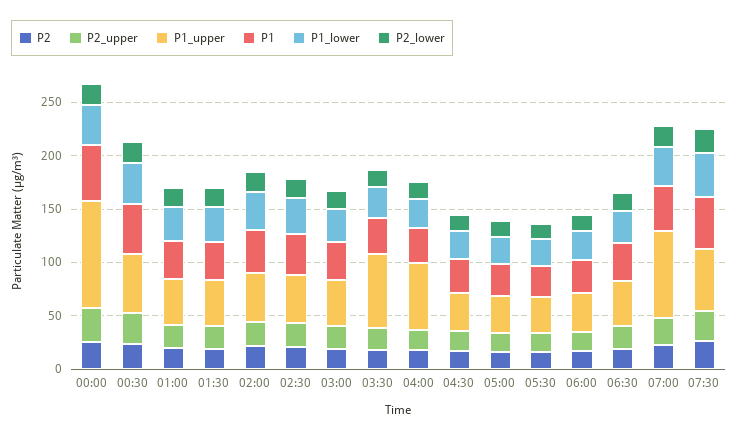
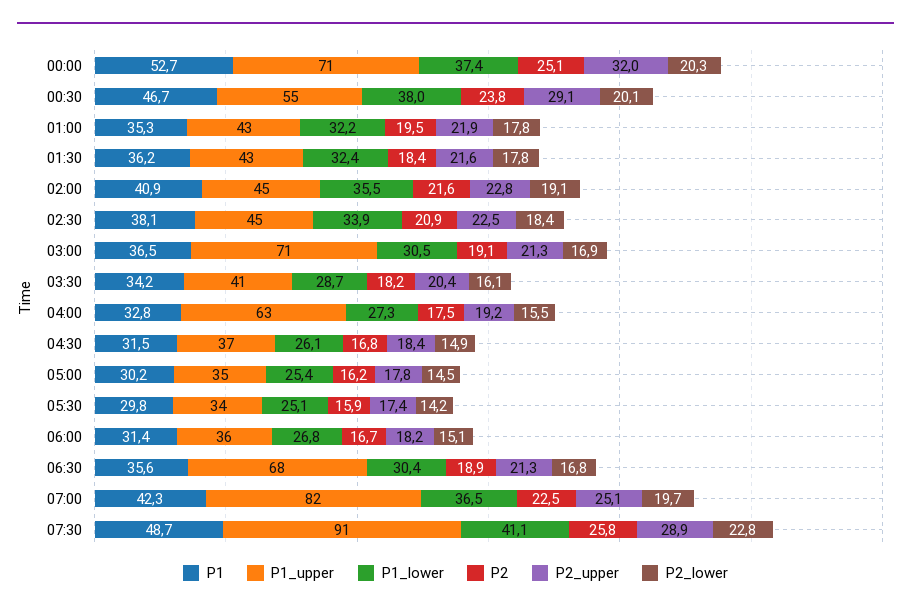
  {
    "P2": {
      "00:00": 25.1,
      "00:30": 23.8,
      "01:00": 19.5,
      "01:30": 18.4,
      "02:00": 21.6,
      "02:30": 20.9,
      "03:00": 19.1,
      "03:30": 18.2,
      "04:00": 17.5,
      "04:30": 16.8,
      "05:00": 16.2,
      "05:30": 15.9,
      "06:00": 16.7,
      "06:30": 18.9,
      "07:00": 22.5,
      "07:30": 25.8
    },
    "P2_upper": {
      "00:00": 32,
      "00:30": 29.1,
      "01:00": 21.9,
      "01:30": 21.6,
      "02:00": 22.8,
      "02:30": 22.5,
      "03:00": 21.3,
      "03:30": 20.4,
      "04:00": 19.2,
      "04:30": 18.4,
      "05:00": 17.8,
      "05:30": 17.4,
      "06:00": 18.2,
      "06:30": 21.3,
      "07:00": 25.1,
      "07:30": 28.9
    },
    "P1_upper": {
-     "00:00": 100,
+     "00:00": 71,
      "00:30": 55,
      "01:00": 43,
      "01:30": 43,
      "02:00": 45,
      "02:30": 45,
-     "03:00": 40,
+     "03:00": 71,
-     "03:30": 70,
+     "03:30": 41,
      "04:00": 63,
      "04:30": 37,
      "05:00": 35,
      "05:30": 34,
      "06:00": 36,
-     "06:30": 40,
+     "06:30": 68,
      "07:00": 82,
-     "07:30": 60
+     "07:30": 91
    },
    "P1": {
      "00:00": 52.7,
      "00:30": 46.7,
      "01:00": 35.3,
      "01:30": 36.2,
      "02:00": 40.9,
      "02:30": 38.1,
      "03:00": 36.5,
      "03:30": 34.2,
      "04:00": 32.8,
      "04:30": 31.5,
      "05:00": 30.2,
      "05:30": 29.8,
      "06:00": 31.4,
      "06:30": 35.6,
      "07:00": 42.3,
      "07:30": 48.7
    },
    "P1_lower": {
      "00:00": 37.4,
      "00:30": 38,
      "01:00": 32.2,
      "01:30": 32.4,
      "02:00": 35.5,
      "02:30": 33.9,
      "03:00": 30.5,
      "03:30": 28.7,
      "04:00": 27.3,
      "04:30": 26.1,
      "05:00": 25.4,
      "05:30": 25.1,
      "06:00": 26.8,
      "06:30": 30.4,
      "07:00": 36.5,
      "07:30": 41.1
    },
    "P2_lower": {
      "00:00": 20.3,
      "00:30": 20.1,
      "01:00": 17.8,
      "01:30": 17.8,
      "02:00": 19.1,
      "02:30": 18.4,
      "03:00": 16.9,
      "03:30": 16.1,
      "04:00": 15.5,
      "04:30": 14.9,
      "05:00": 14.5,
      "05:30": 14.2,
      "06:00": 15.1,
      "06:30": 16.8,
      "07:00": 19.7,
      "07:30": 22.8
    }
  }

